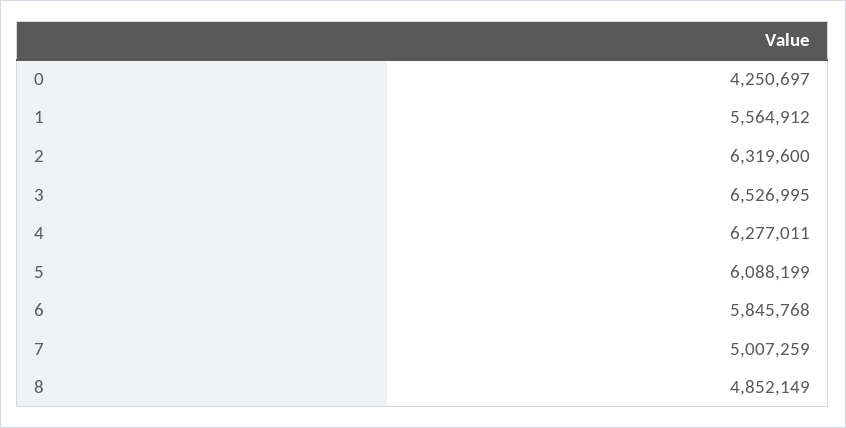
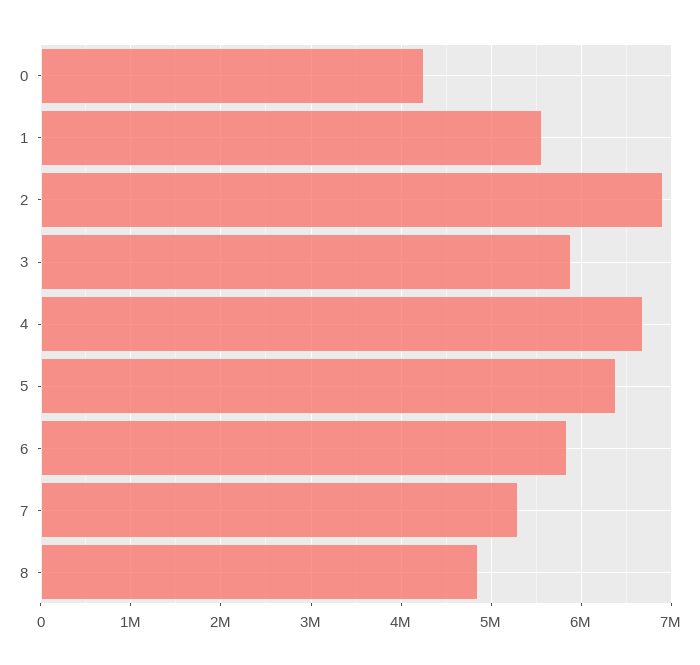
  {
    "0": 4250697,
    "1": 5564912,
-   "2": 6319600,
+   "2": 6900000,
-   "3": 6526995,
+   "3": 5900000,
-   "4": 6277011,
+   "4": 6700000,
-   "5": 6088199,
+   "5": 6400000,
    "6": 5845768,
-   "7": 5007259,
+   "7": 5300000,
    "8": 4852149
  }

